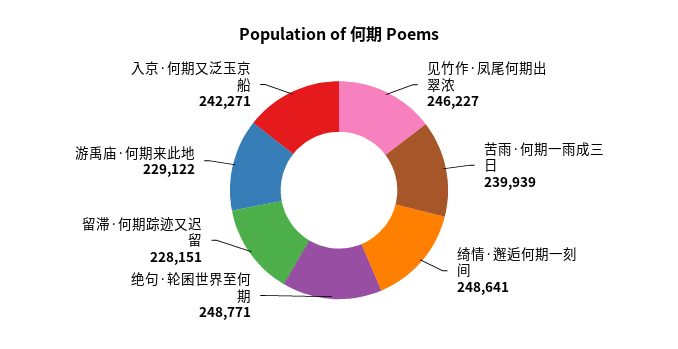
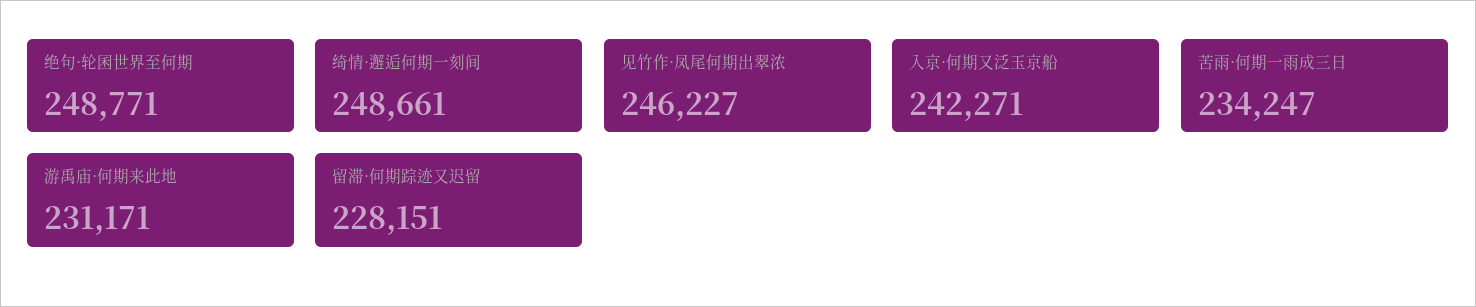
  {
    "见竹作·凤尾何期出翠浓": 246227,
-   "苦雨·何期一雨成三日": 239939,
+   "苦雨·何期一雨成三日": 234247,
-   "绮情·邂逅何期一刻间": 248641,
+   "绮情·邂逅何期一刻间": 248661,
    "绝句·轮囷世界至何期": 248771,
    "留滞·何期踪迹又迟留": 228151,
-   "游禹庙·何期来此地": 229122,
+   "游禹庙·何期来此地": 231171,
    "入京·何期又泛玉京船": 242271
  }

